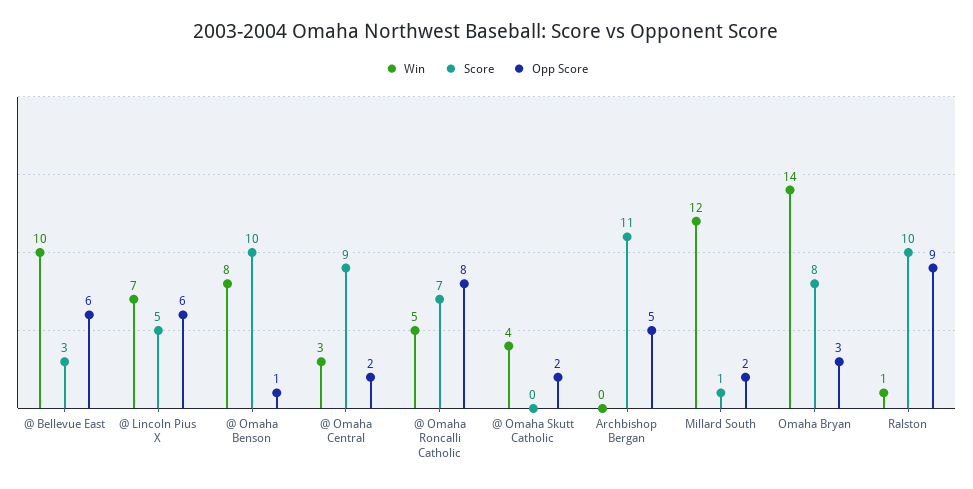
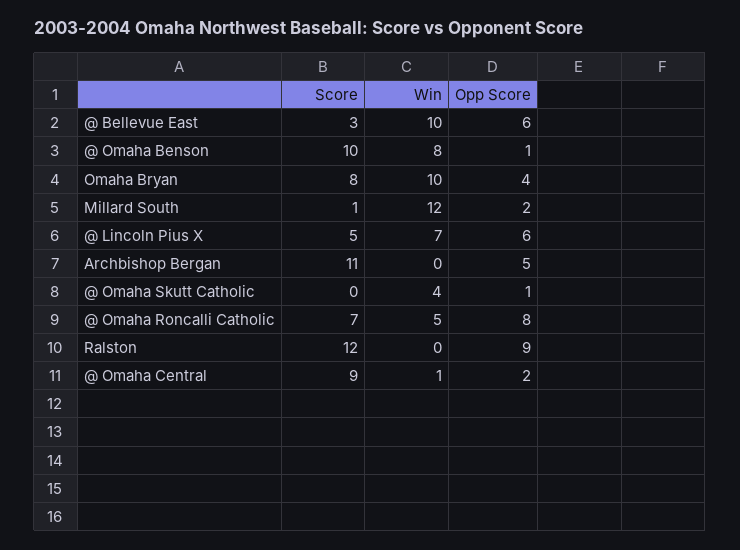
  {
    "Win": {
      "@ Bellevue East": 10,
      "@ Lincoln Pius X": 7,
      "@ Omaha Benson": 8,
-     "@ Omaha Central": 3,
+     "@ Omaha Central": 1,
      "@ Omaha Roncalli Catholic": 5,
      "@ Omaha Skutt Catholic": 4,
      "Archbishop Bergan": 0,
      "Millard South": 12,
-     "Omaha Bryan": 14,
+     "Omaha Bryan": 10,
-     "Ralston": 1
+     "Ralston": 0
    },
    "Score": {
      "@ Bellevue East": 3,
      "@ Lincoln Pius X": 5,
      "@ Omaha Benson": 10,
      "@ Omaha Central": 9,
      "@ Omaha Roncalli Catholic": 7,
      "@ Omaha Skutt Catholic": 0,
      "Archbishop Bergan": 11,
      "Millard South": 1,
      "Omaha Bryan": 8,
-     "Ralston": 10
+     "Ralston": 12
    },
    "Opp Score": {
      "@ Bellevue East": 6,
      "@ Lincoln Pius X": 6,
      "@ Omaha Benson": 1,
      "@ Omaha Central": 2,
      "@ Omaha Roncalli Catholic": 8,
-     "@ Omaha Skutt Catholic": 2,
+     "@ Omaha Skutt Catholic": 1,
      "Archbishop Bergan": 5,
      "Millard South": 2,
-     "Omaha Bryan": 3,
+     "Omaha Bryan": 4,
      "Ralston": 9
    }
  }

